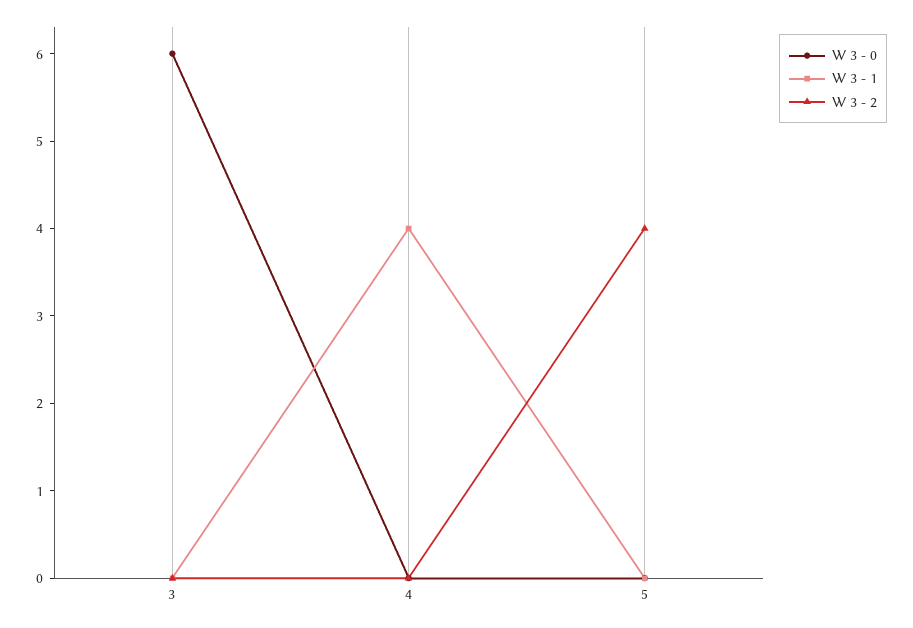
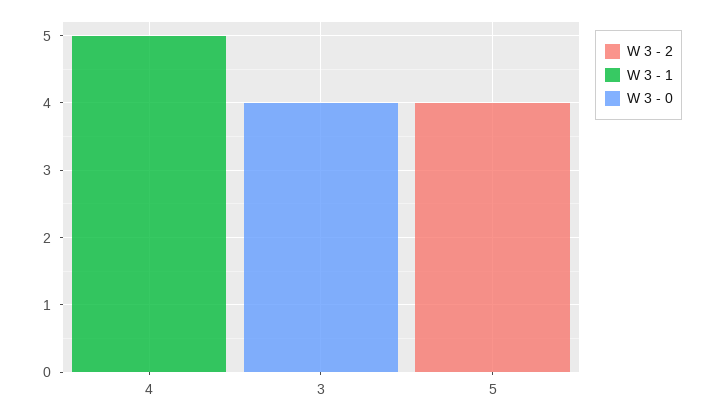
  {
    "W 3 - 0": {
-     "3": 6,
+     "3": 4,
      "4": 0,
      "5": 0
    },
    "W 3 - 1": {
      "3": 0,
-     "4": 4,
+     "4": 5,
      "5": 0
    },
    "W 3 - 2": {
      "3": 0,
      "4": 0,
      "5": 4
    }
  }

